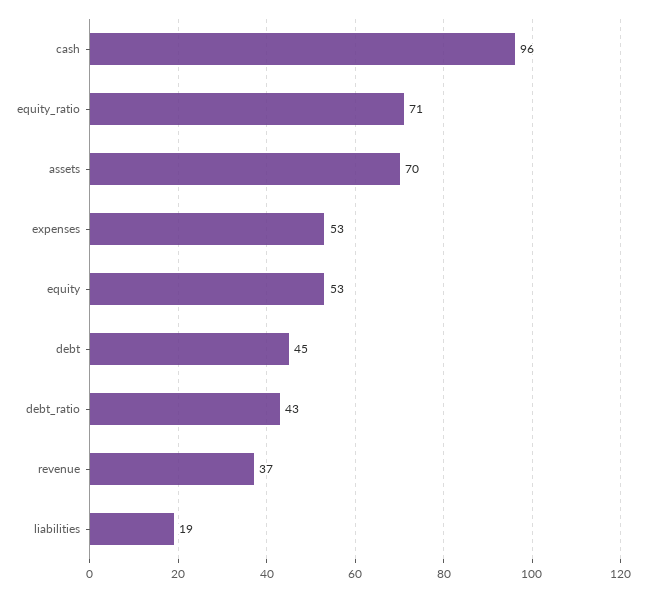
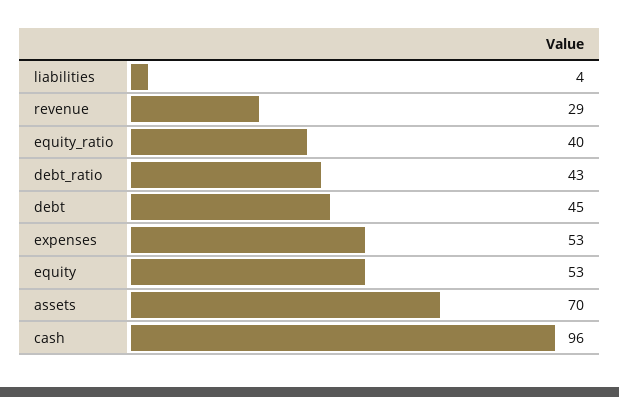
  {
    "cash": 96,
-   "equity_ratio": 71,
+   "equity_ratio": 40,
    "assets": 70,
    "expenses": 53,
    "equity": 53,
    "debt": 45,
    "debt_ratio": 43,
-   "revenue": 37,
+   "revenue": 29,
-   "liabilities": 19
+   "liabilities": 4
  }

